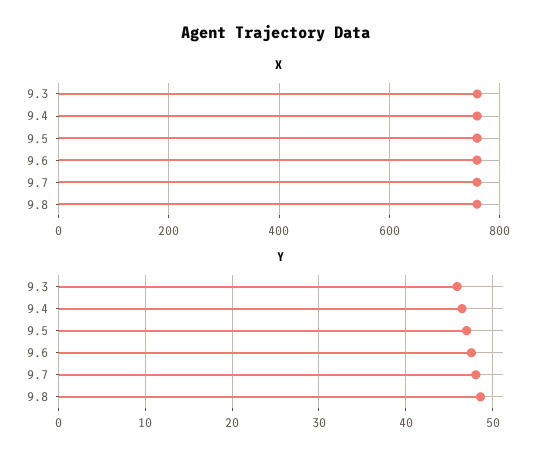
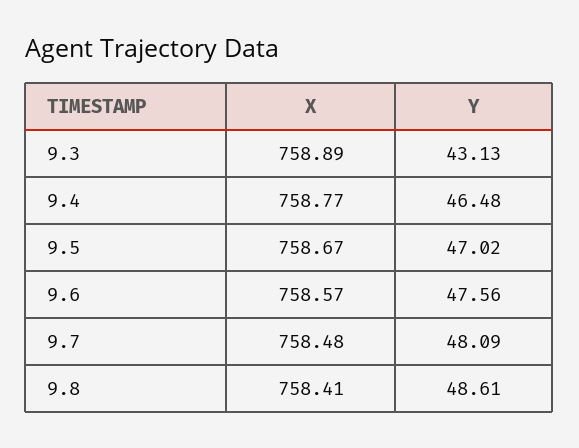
  {
    "X": {
      "9.3": 758.89,
      "9.4": 758.77,
      "9.5": 758.67,
      "9.6": 758.57,
      "9.7": 758.48,
      "9.8": 758.41
    },
    "Y": {
-     "9.3": 46,
+     "9.3": 43.13,
      "9.4": 46.48,
      "9.5": 47.02,
      "9.6": 47.56,
      "9.7": 48.09,
      "9.8": 48.61
    }
  }

